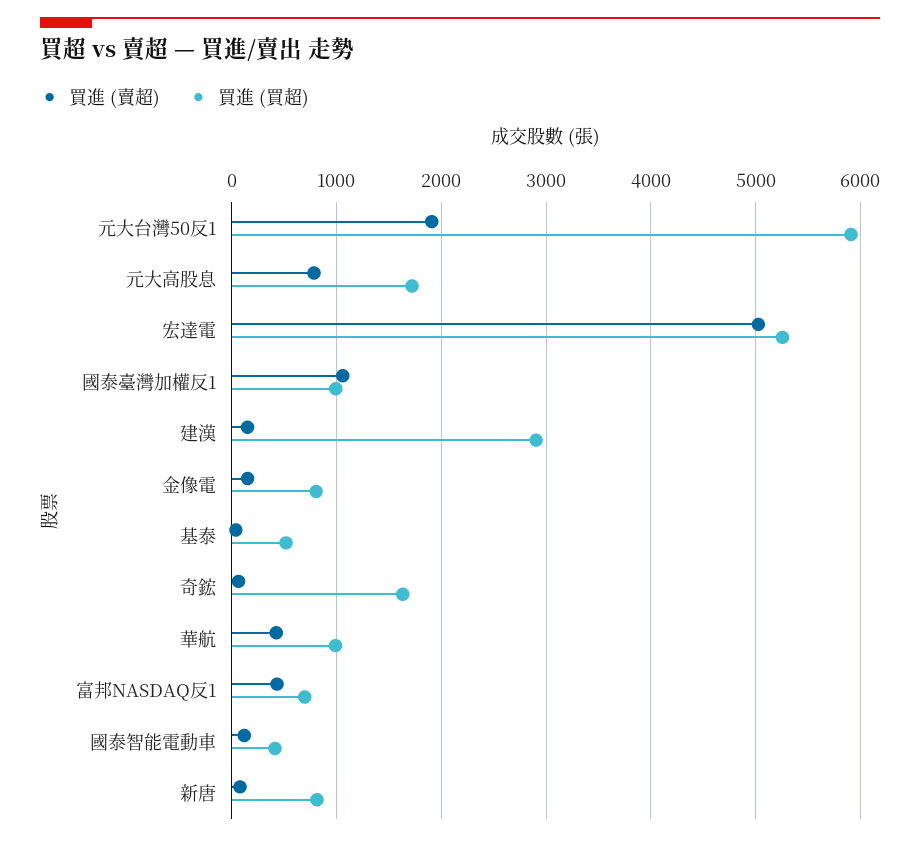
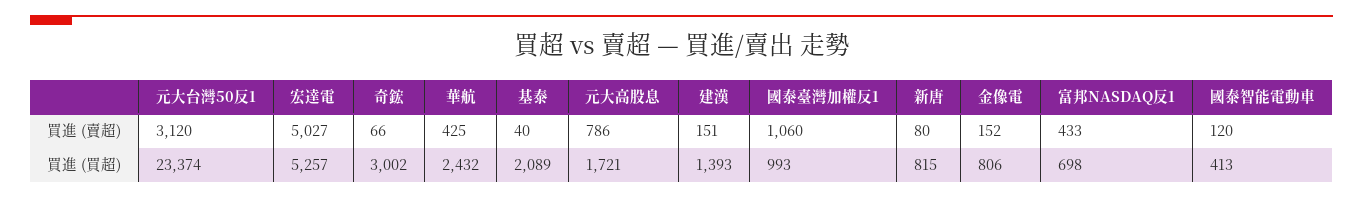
  {
    "買進 (賣超)": {
-     "元大台灣50反1": 1900,
+     "元大台灣50反1": 3120,
      "元大高股息": 786,
      "宏達電": 5027,
      "國泰臺灣加權反1": 1060,
      "建漢": 151,
      "金像電": 152,
      "基泰": 40,
      "奇鋐": 66,
      "華航": 425,
      "富邦NASDAQ反1": 433,
      "國泰智能電動車": 120,
      "新唐": 80
    },
    "買進 (買超)": {
-     "元大台灣50反1": 5900,
+     "元大台灣50反1": 23374,
      "元大高股息": 1721,
      "宏達電": 5257,
      "國泰臺灣加權反1": 993,
-     "建漢": 2900,
+     "建漢": 1393,
      "金像電": 806,
-     "基泰": 500,
+     "基泰": 2089,
-     "奇鋐": 1600,
+     "奇鋐": 3002,
-     "華航": 1000,
+     "華航": 2432,
      "富邦NASDAQ反1": 698,
      "國泰智能電動車": 413,
      "新唐": 815
    }
  }

